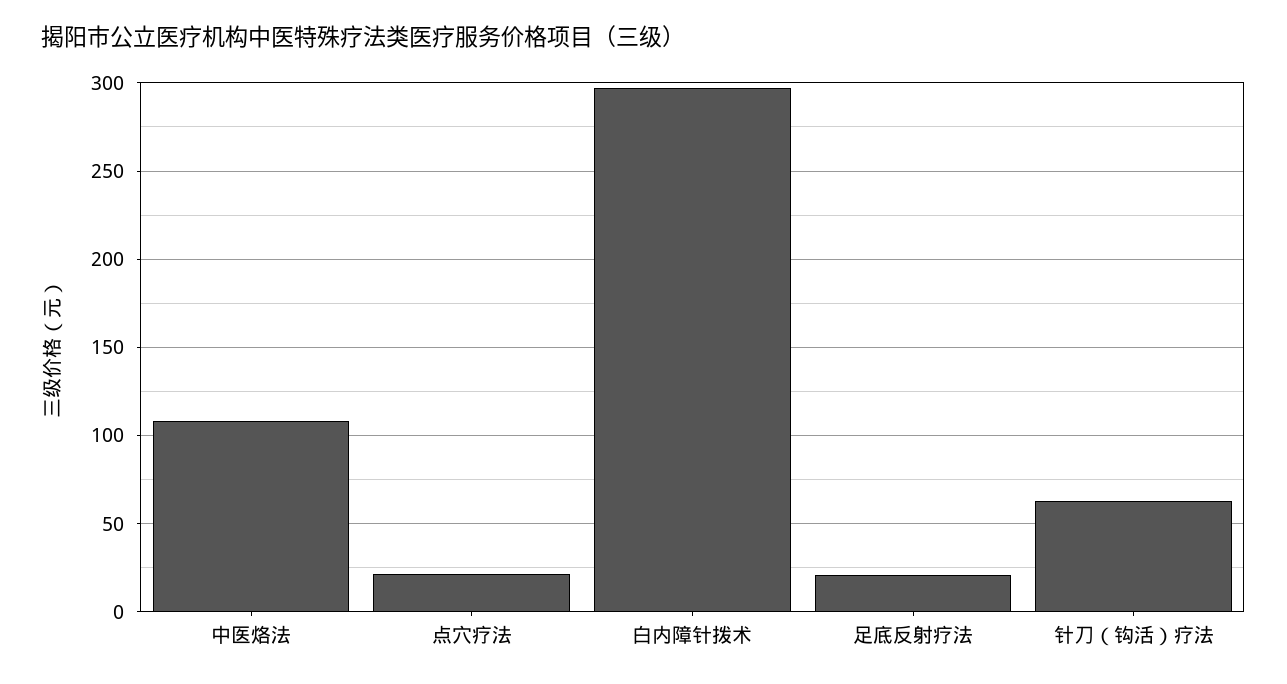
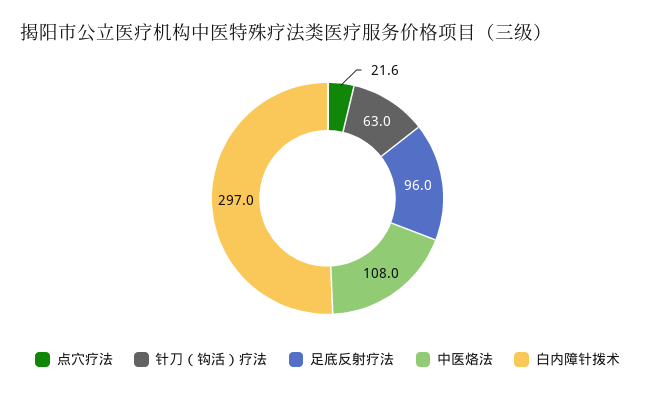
  {
    "中医烙法": 108,
    "点穴疗法": 21.6,
    "白内障针拨术": 297,
-   "足底反射疗法": 20,
+   "足底反射疗法": 96,
    "针刀（钩活）疗法": 63
  }

